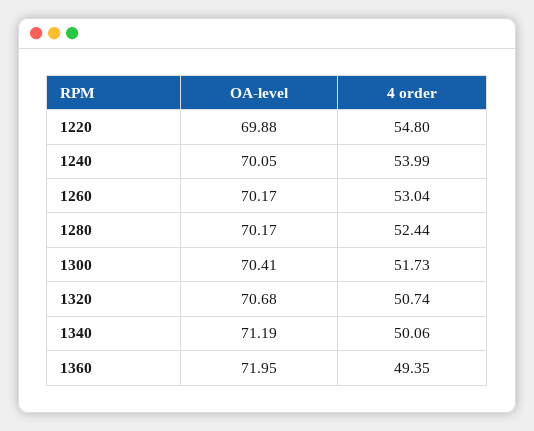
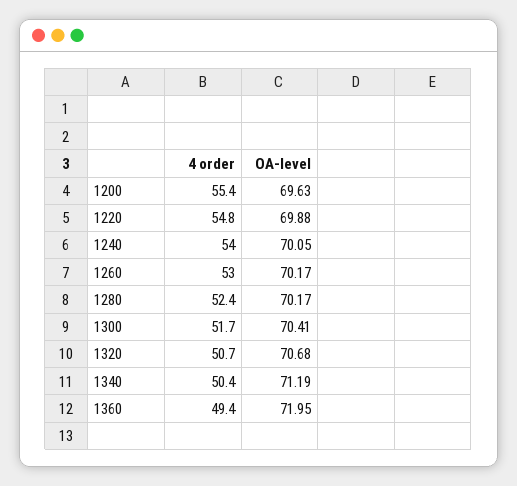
  {
    "OA-level": {
      "1220": 69.88,
      "1240": 70.05,
      "1260": 70.17,
      "1280": 70.17,
      "1300": 70.41,
      "1320": 70.68,
      "1340": 71.19,
-     "1360": 71.95
+     "1360": 71.95,
+     "1200": 69.63
    },
    "4 order": {
      "1220": 54.8,
      "1240": 53.99,
      "1260": 53.04,
      "1280": 52.44,
      "1300": 51.73,
      "1320": 50.74,
-     "1340": 50.06,
+     "1340": 50.4,
-     "1360": 49.35
+     "1360": 49.35,
+     "1200": 55.4
    }
  }

